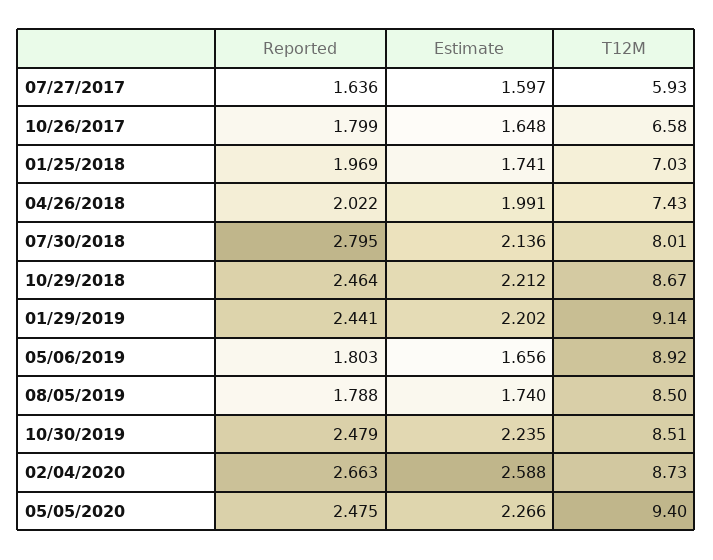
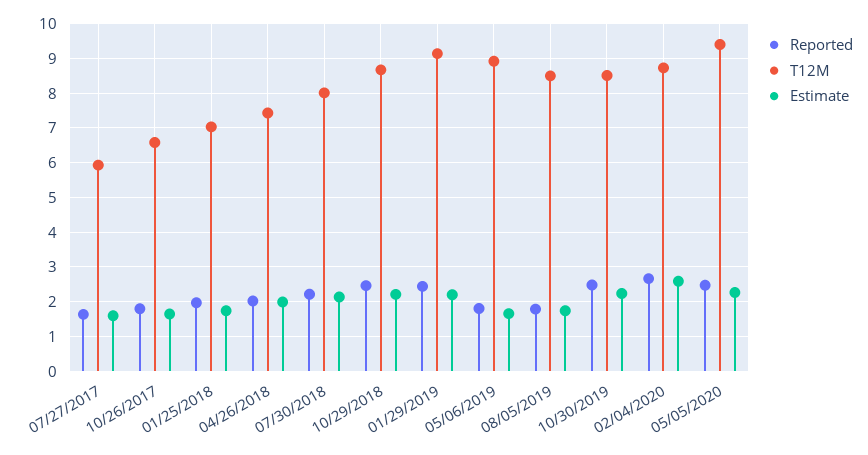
  {
    "Reported": {
      "07/27/2017": 1.636,
      "10/26/2017": 1.799,
      "01/25/2018": 1.969,
      "04/26/2018": 2.022,
-     "07/30/2018": 2.795,
+     "07/30/2018": 2.2,
      "10/29/2018": 2.464,
      "01/29/2019": 2.441,
      "05/06/2019": 1.803,
      "08/05/2019": 1.788,
      "10/30/2019": 2.479,
      "02/04/2020": 2.663,
      "05/05/2020": 2.475
    },
    "Estimate": {
      "07/27/2017": 1.597,
      "10/26/2017": 1.648,
      "01/25/2018": 1.741,
      "04/26/2018": 1.991,
      "07/30/2018": 2.136,
      "10/29/2018": 2.212,
      "01/29/2019": 2.202,
      "05/06/2019": 1.656,
      "08/05/2019": 1.74,
      "10/30/2019": 2.235,
      "02/04/2020": 2.588,
      "05/05/2020": 2.266
    },
    "T12M": {
      "07/27/2017": 5.93,
      "10/26/2017": 6.58,
      "01/25/2018": 7.03,
      "04/26/2018": 7.43,
      "07/30/2018": 8.01,
      "10/29/2018": 8.67,
      "01/29/2019": 9.14,
      "05/06/2019": 8.92,
      "08/05/2019": 8.5,
      "10/30/2019": 8.51,
      "02/04/2020": 8.73,
      "05/05/2020": 9.4
    }
  }

